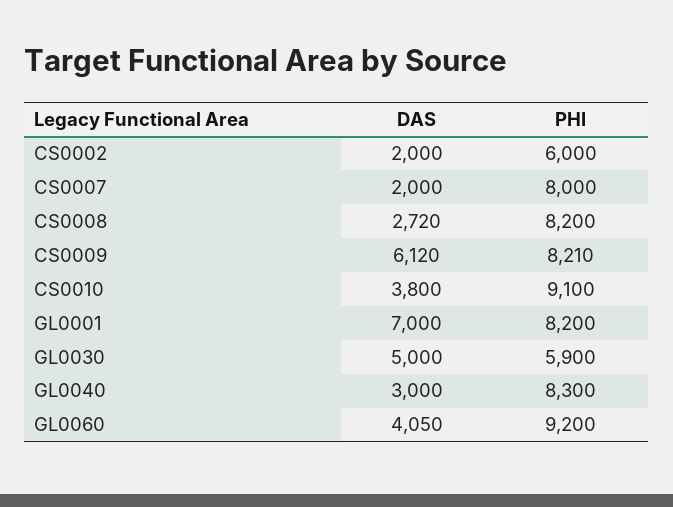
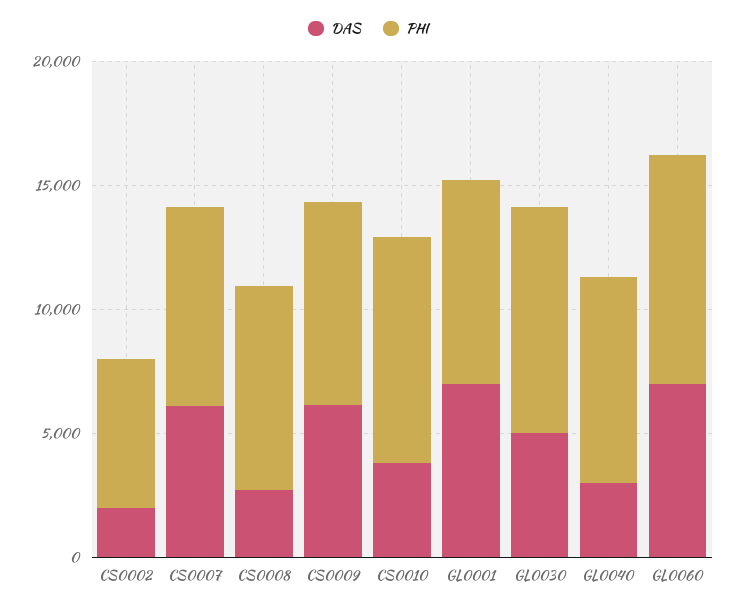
  {
    "DAS": {
      "CS0002": 2000,
-     "CS0007": 2000,
+     "CS0007": 6000,
      "CS0008": 2720,
      "CS0009": 6120,
      "CS0010": 3800,
      "GL0001": 7000,
      "GL0030": 5000,
      "GL0040": 3000,
-     "GL0060": 4050
+     "GL0060": 7000
    },
    "PHI": {
      "CS0002": 6000,
      "CS0007": 8000,
      "CS0008": 8200,
      "CS0009": 8210,
      "CS0010": 9100,
      "GL0001": 8200,
-     "GL0030": 5900,
+     "GL0030": 9000,
      "GL0040": 8300,
      "GL0060": 9200
    }
  }

